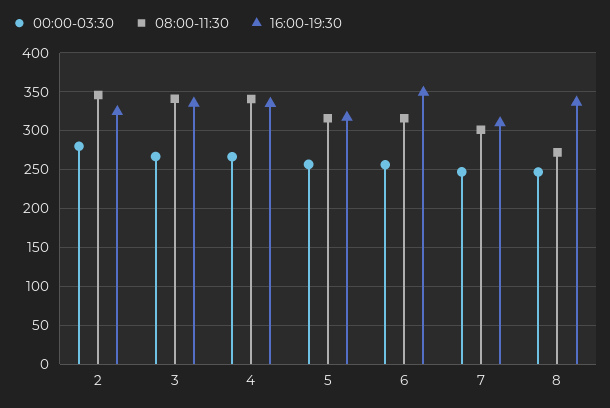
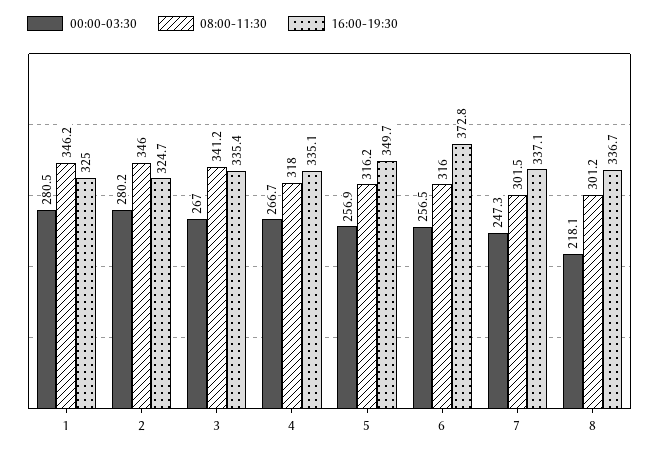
  {
    "00:00-03:30": {
      "2": 280.2,
      "3": 267,
      "4": 266.7,
      "5": 256.9,
      "6": 256.5,
      "7": 247.3,
-     "8": 250
+     "8": 218.1,
+     "1": 280.5
    },
    "08:00-11:30": {
      "2": 346,
      "3": 341.2,
-     "4": 340,
+     "4": 318,
      "5": 316.2,
      "6": 316,
      "7": 301.5,
-     "8": 270
+     "8": 301.2,
+     "1": 346.2
    },
    "16:00-19:30": {
      "2": 324.7,
      "3": 335.4,
      "4": 335.1,
-     "5": 320,
+     "5": 349.7,
-     "6": 350,
+     "6": 372.8,
-     "7": 310,
+     "7": 337.1,
-     "8": 336.7
+     "8": 336.7,
+     "1": 325
    }
  }

